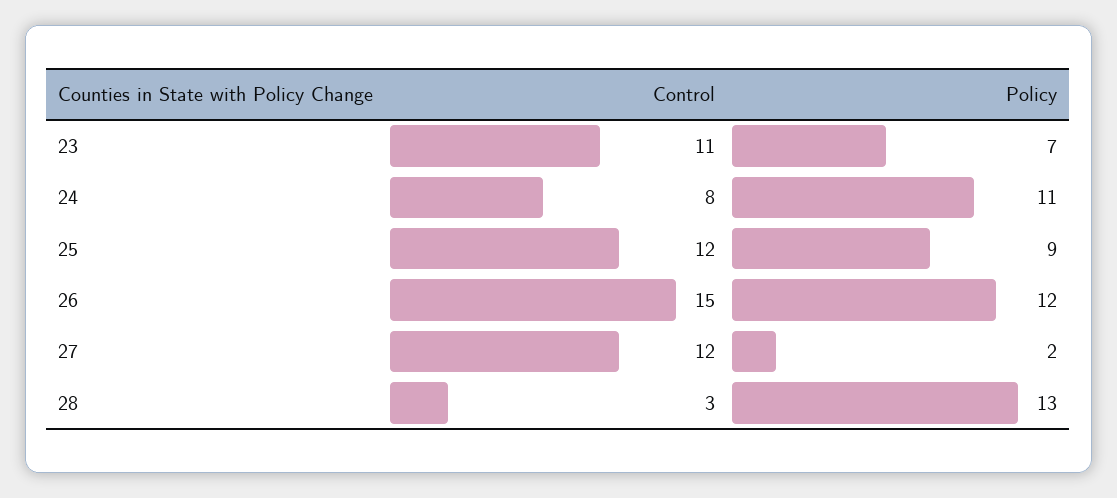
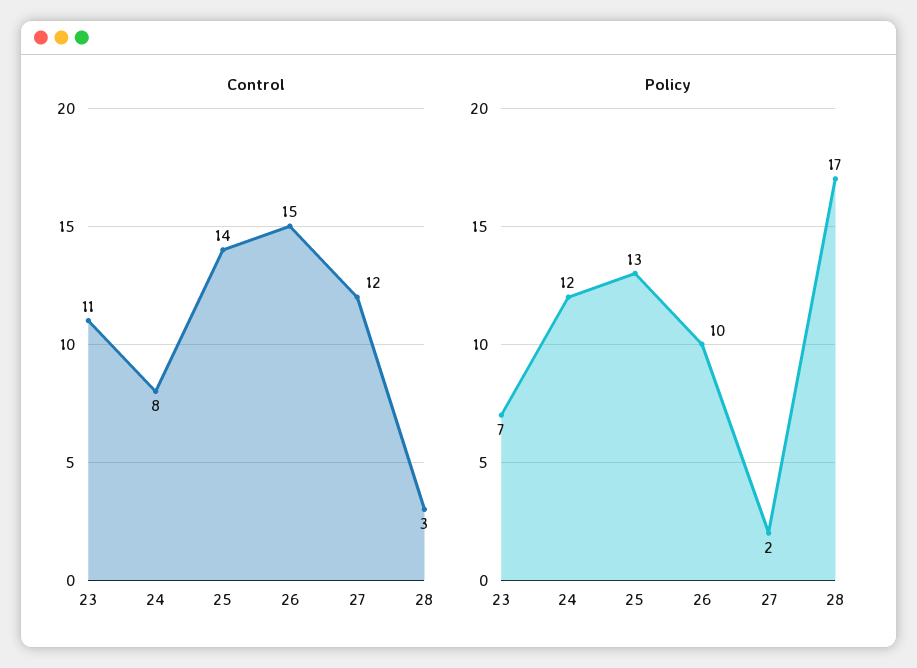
  {
    "Control": {
      "23": 11,
      "24": 8,
-     "25": 12,
+     "25": 14,
      "26": 15,
      "27": 12,
      "28": 3
    },
    "Policy": {
      "23": 7,
-     "24": 11,
+     "24": 12,
-     "25": 9,
+     "25": 13,
-     "26": 12,
+     "26": 10,
      "27": 2,
-     "28": 13
+     "28": 17
    }
  }

